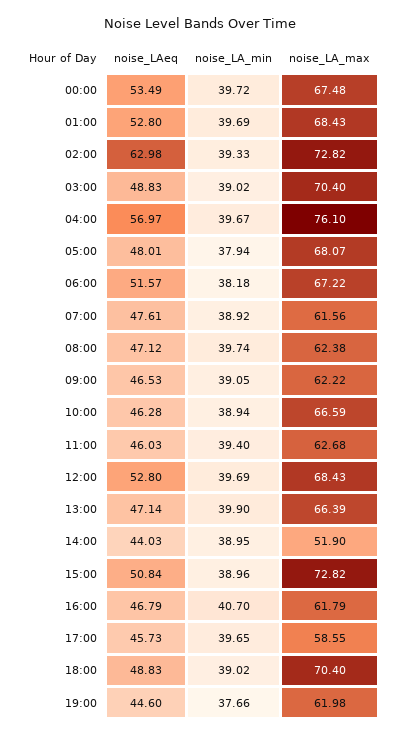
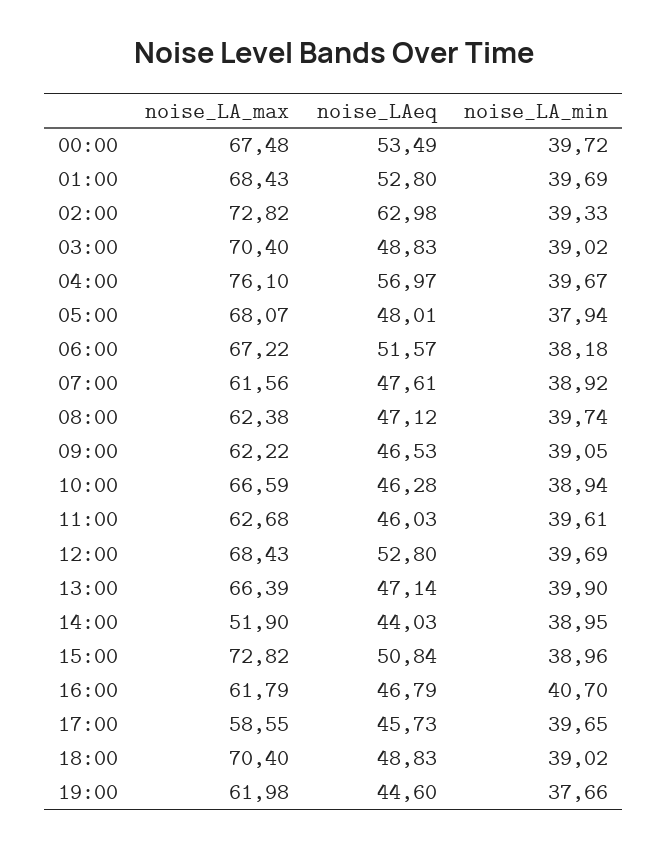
  {
    "noise_LAeq": {
      "00:00": 53.49,
      "01:00": 52.8,
      "02:00": 62.98,
      "03:00": 48.83,
      "04:00": 56.97,
      "05:00": 48.01,
      "06:00": 51.57,
      "07:00": 47.61,
      "08:00": 47.12,
      "09:00": 46.53,
      "10:00": 46.28,
      "11:00": 46.03,
      "12:00": 52.8,
      "13:00": 47.14,
      "14:00": 44.03,
      "15:00": 50.84,
      "16:00": 46.79,
      "17:00": 45.73,
      "18:00": 48.83,
      "19:00": 44.6
    },
    "noise_LA_min": {
      "00:00": 39.72,
      "01:00": 39.69,
      "02:00": 39.33,
      "03:00": 39.02,
      "04:00": 39.67,
      "05:00": 37.94,
      "06:00": 38.18,
      "07:00": 38.92,
      "08:00": 39.74,
      "09:00": 39.05,
      "10:00": 38.94,
-     "11:00": 39.4,
+     "11:00": 39.61,
      "12:00": 39.69,
      "13:00": 39.9,
      "14:00": 38.95,
      "15:00": 38.96,
      "16:00": 40.7,
      "17:00": 39.65,
      "18:00": 39.02,
      "19:00": 37.66
    },
    "noise_LA_max": {
      "00:00": 67.48,
      "01:00": 68.43,
      "02:00": 72.82,
      "03:00": 70.4,
      "04:00": 76.1,
      "05:00": 68.07,
      "06:00": 67.22,
      "07:00": 61.56,
      "08:00": 62.38,
      "09:00": 62.22,
      "10:00": 66.59,
      "11:00": 62.68,
      "12:00": 68.43,
      "13:00": 66.39,
      "14:00": 51.9,
      "15:00": 72.82,
      "16:00": 61.79,
      "17:00": 58.55,
      "18:00": 70.4,
      "19:00": 61.98
    }
  }

